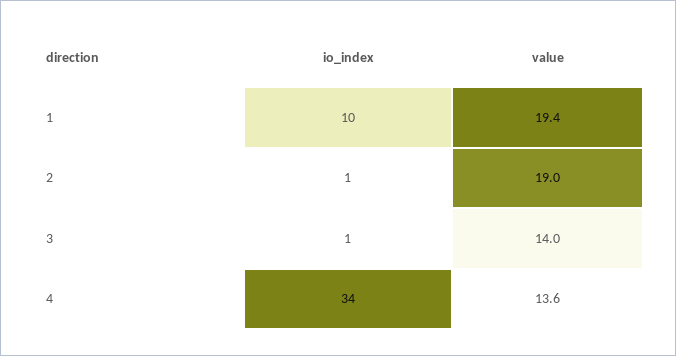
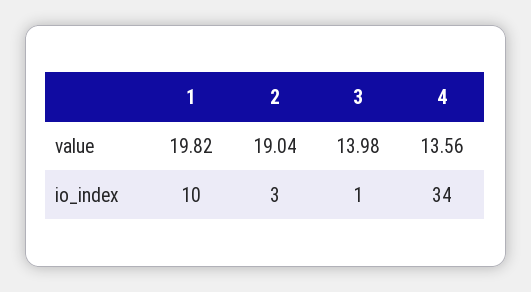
  {
    "io_index": {
      "1": 10,
-     "2": 1,
+     "2": 3,
      "3": 1,
      "4": 34
    },
    "value": {
-     "1": 19.4,
+     "1": 19.82,
      "2": 19.04,
      "3": 13.98,
      "4": 13.56
    }
  }

